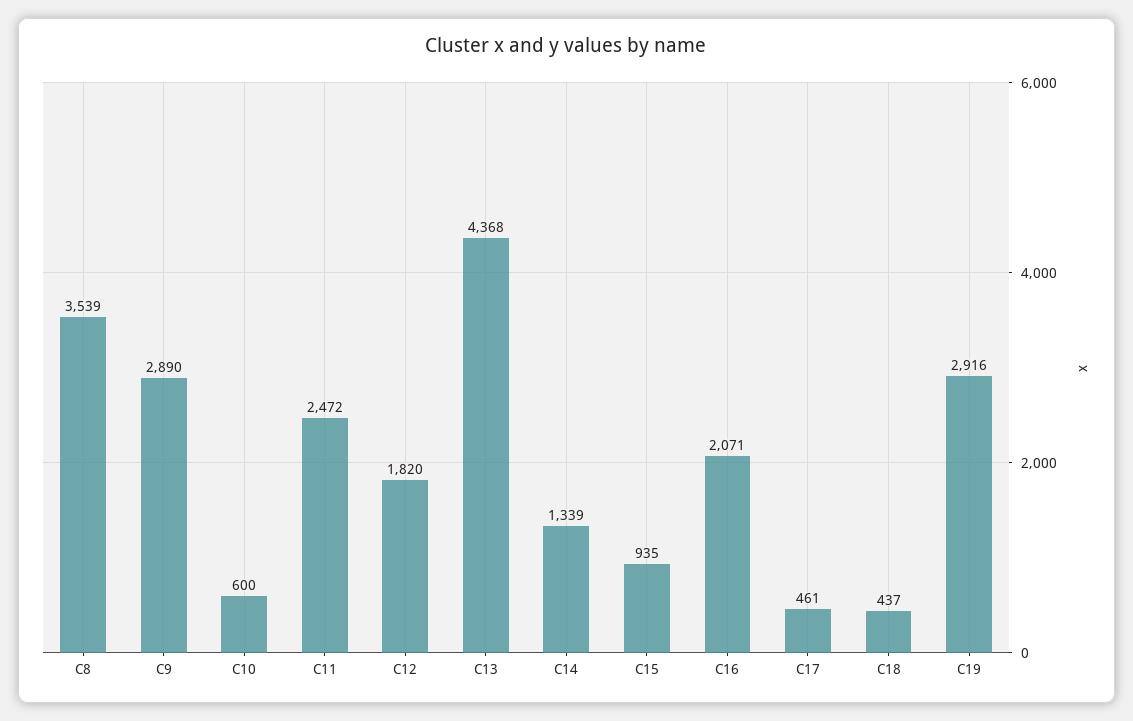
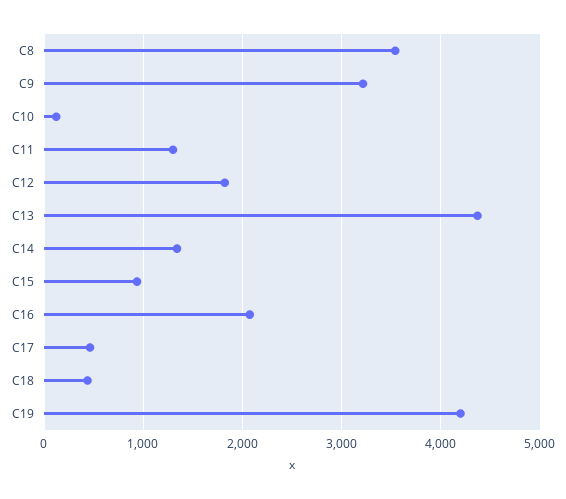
  {
    "C8": 3539,
-   "C9": 2890,
+   "C9": 3200,
-   "C10": 600,
+   "C10": 100,
-   "C11": 2472,
+   "C11": 1300,
    "C12": 1820,
    "C13": 4368,
    "C14": 1339,
    "C15": 935,
    "C16": 2071,
    "C17": 461,
    "C18": 437,
-   "C19": 2916
+   "C19": 4200
  }

